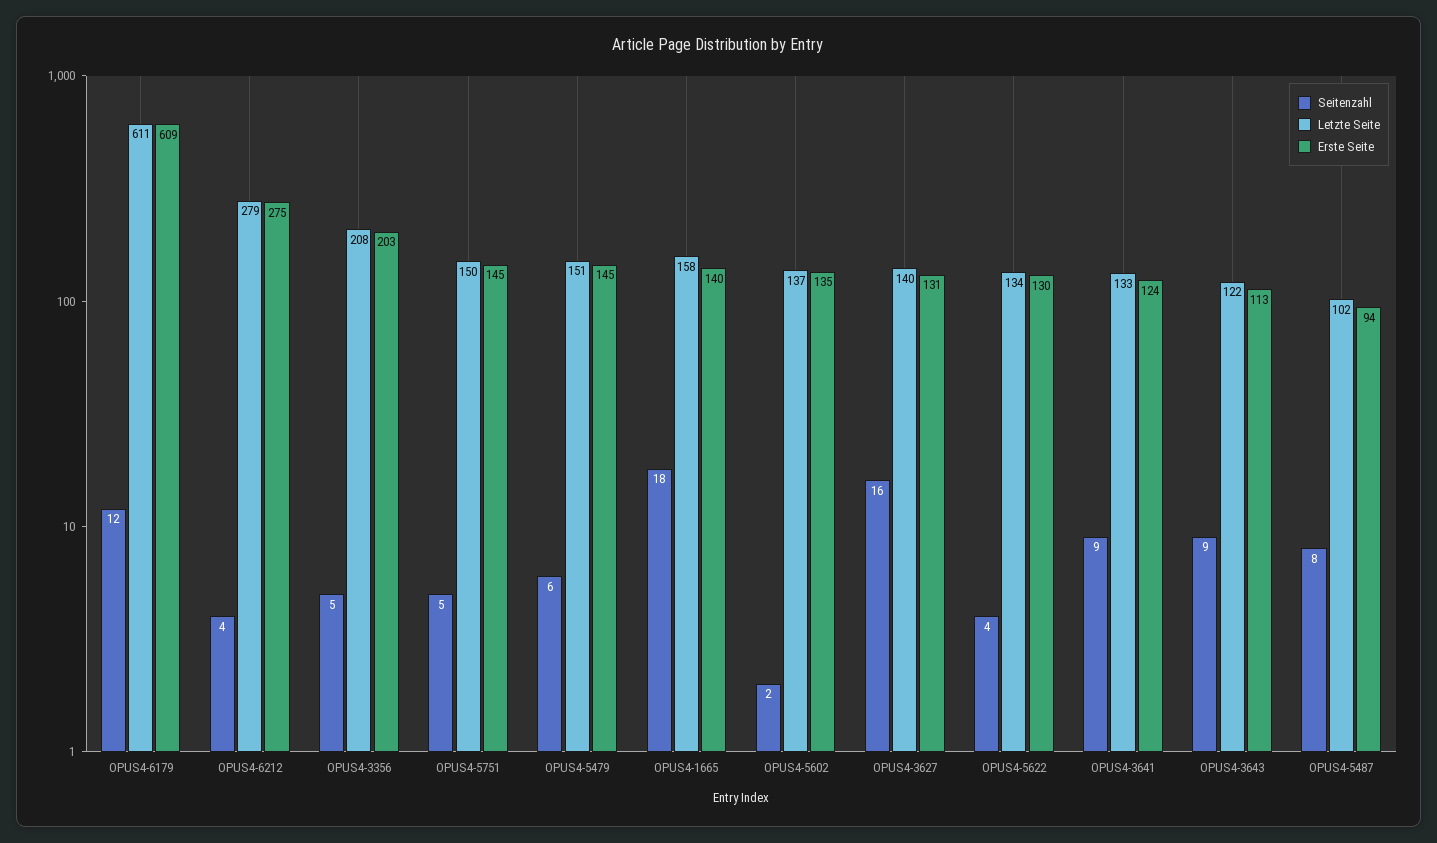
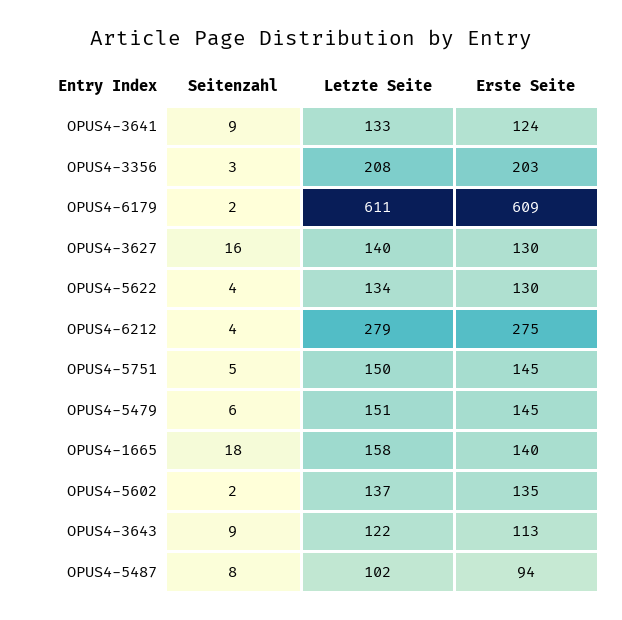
  {
    "Seitenzahl": {
-     "OPUS4-6179": 12,
+     "OPUS4-6179": 2,
      "OPUS4-6212": 4,
-     "OPUS4-3356": 5,
+     "OPUS4-3356": 3,
      "OPUS4-5751": 5,
      "OPUS4-5479": 6,
      "OPUS4-1665": 18,
      "OPUS4-5602": 2,
      "OPUS4-3627": 16,
      "OPUS4-5622": 4,
      "OPUS4-3641": 9,
      "OPUS4-3643": 9,
      "OPUS4-5487": 8
    },
    "Letzte Seite": {
      "OPUS4-6179": 611,
      "OPUS4-6212": 279,
      "OPUS4-3356": 208,
      "OPUS4-5751": 150,
      "OPUS4-5479": 151,
      "OPUS4-1665": 158,
      "OPUS4-5602": 137,
      "OPUS4-3627": 140,
      "OPUS4-5622": 134,
      "OPUS4-3641": 133,
      "OPUS4-3643": 122,
      "OPUS4-5487": 102
    },
    "Erste Seite": {
      "OPUS4-6179": 609,
      "OPUS4-6212": 275,
      "OPUS4-3356": 203,
      "OPUS4-5751": 145,
      "OPUS4-5479": 145,
      "OPUS4-1665": 140,
      "OPUS4-5602": 135,
-     "OPUS4-3627": 131,
+     "OPUS4-3627": 130,
      "OPUS4-5622": 130,
      "OPUS4-3641": 124,
      "OPUS4-3643": 113,
      "OPUS4-5487": 94
    }
  }

